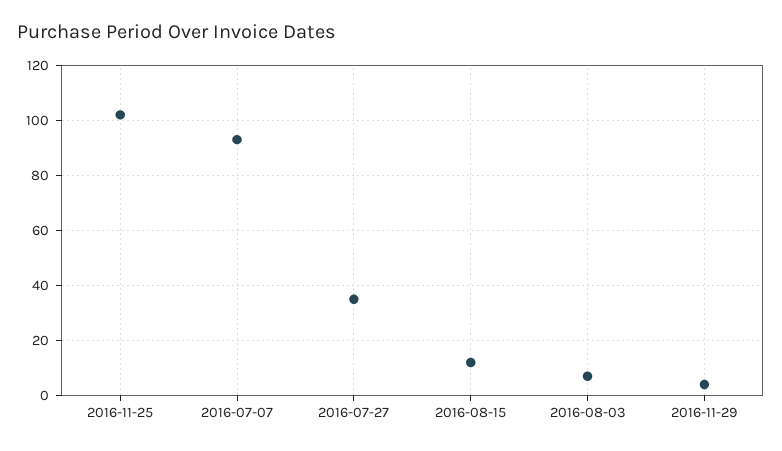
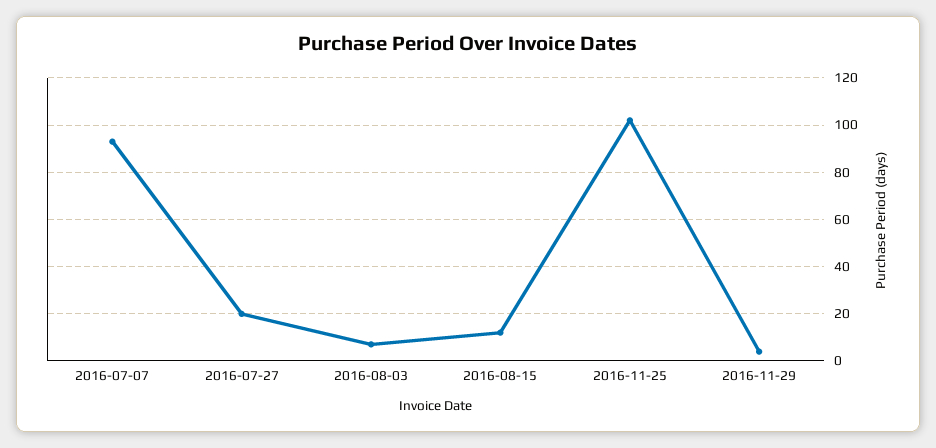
  {
    "2016-11-25": 100,
    "2016-07-07": 95,
-   "2016-07-27": 35,
+   "2016-07-27": 20,
    "2016-08-15": 10,
    "2016-08-03": 5,
    "2016-11-29": 5
  }

